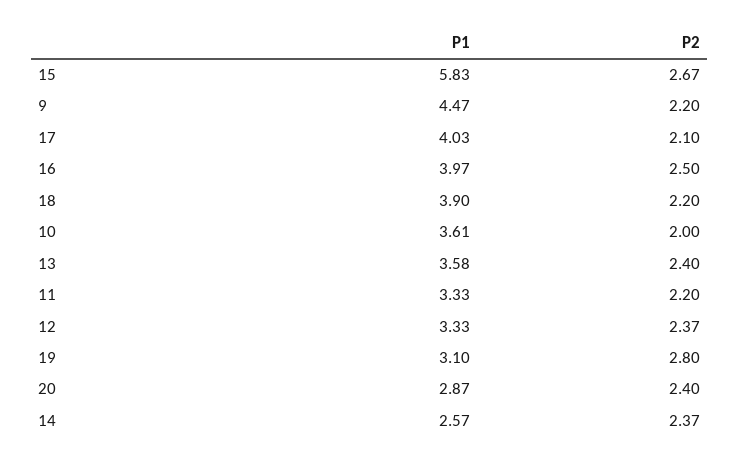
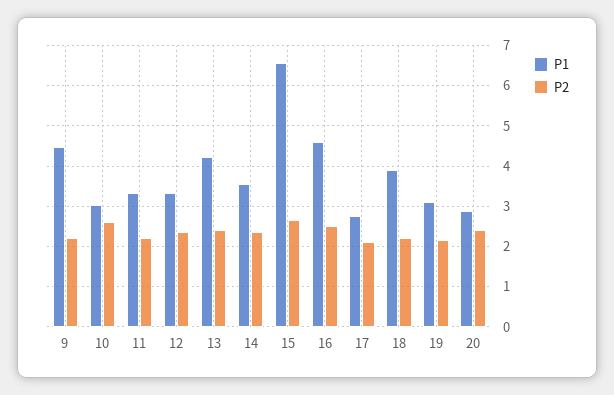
  {
    "P1": {
-     "15": 5.83,
+     "15": 6.6,
      "9": 4.47,
-     "17": 4.03,
+     "17": 2.8,
-     "16": 3.97,
+     "16": 4.6,
      "18": 3.9,
-     "10": 3.61,
+     "10": 3,
-     "13": 3.58,
+     "13": 4.2,
      "11": 3.33,
      "12": 3.33,
      "19": 3.1,
      "20": 2.87,
-     "14": 2.57
+     "14": 3.6
    },
    "P2": {
      "15": 2.67,
      "9": 2.2,
      "17": 2.1,
      "16": 2.5,
      "18": 2.2,
-     "10": 2,
+     "10": 2.6,
      "13": 2.4,
      "11": 2.2,
      "12": 2.37,
-     "19": 2.8,
+     "19": 2.2,
      "20": 2.4,
      "14": 2.37
    }
  }

